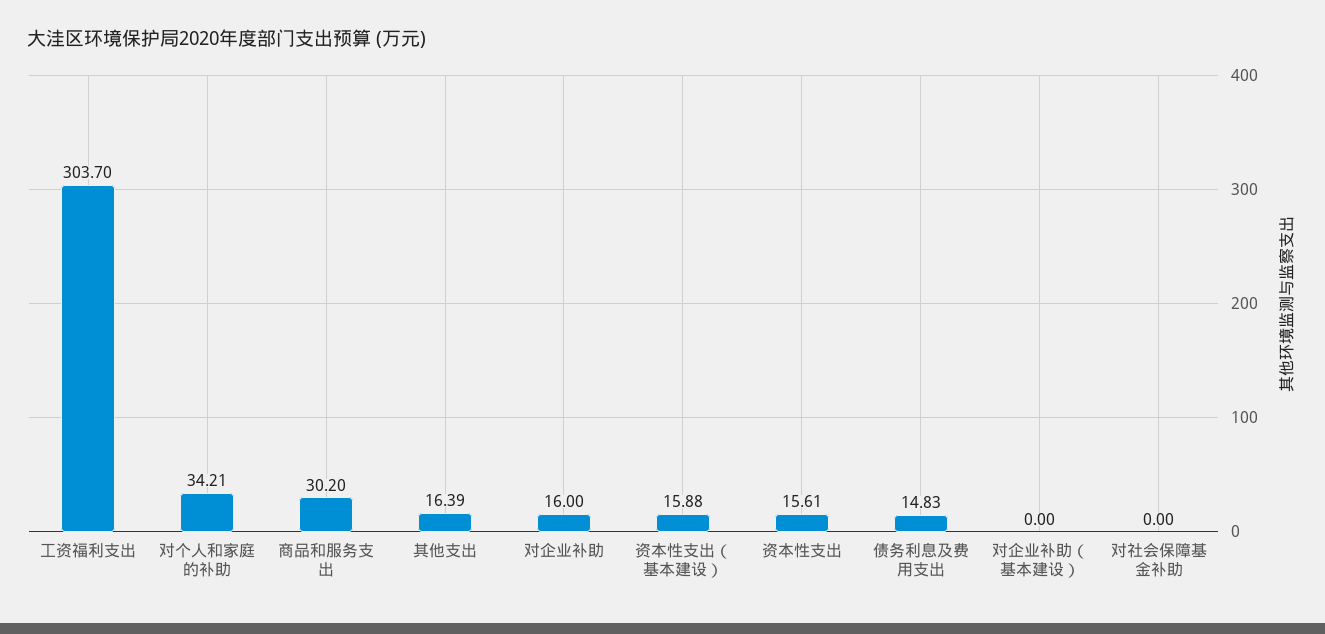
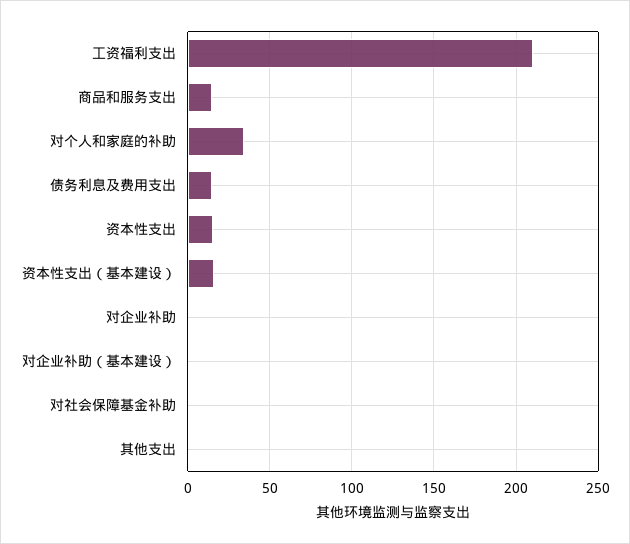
  {
-   "工资福利支出": 303.7,
+   "工资福利支出": 210,
    "对个人和家庭的补助": 34.21,
-   "商品和服务支出": 30.2,
+   "商品和服务支出": 15,
-   "其他支出": 16.39,
+   "其他支出": 0,
-   "对企业补助": 16,
+   "对企业补助": 0,
    "资本性支出（基本建设）": 15.88,
    "资本性支出": 15.61,
    "债务利息及费用支出": 14.83,
    "对企业补助（基本建设）": 0,
    "对社会保障基金补助": 0
  }

